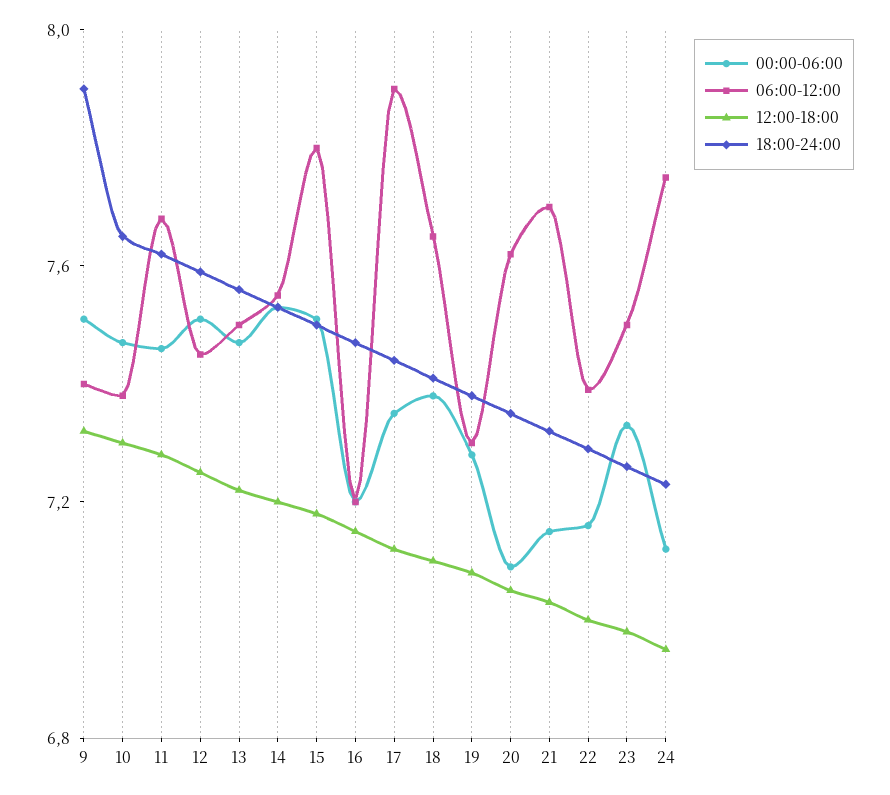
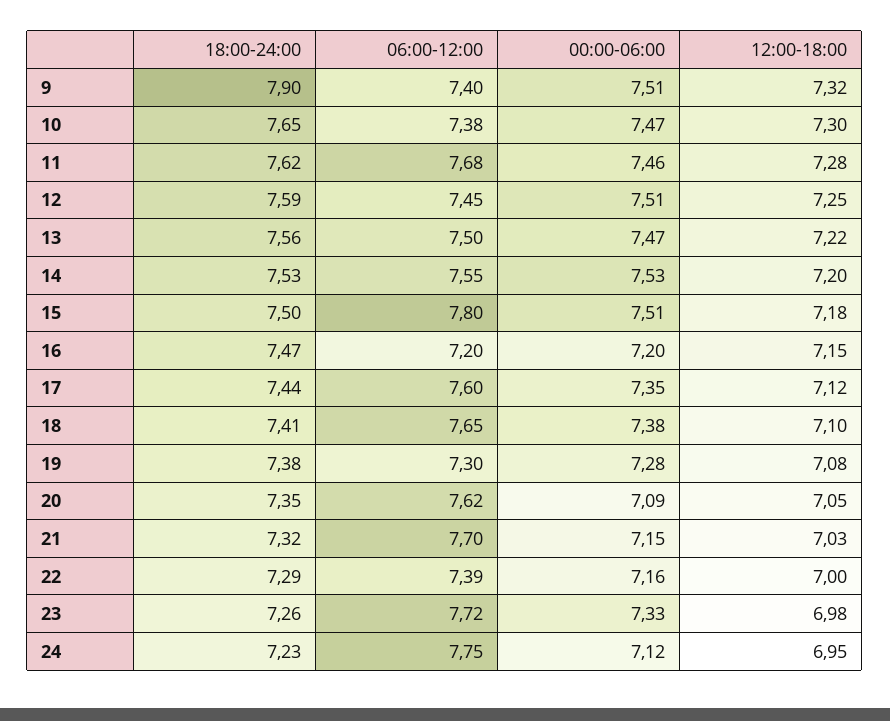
  {
    "00:00-06:00": {
      "9": 7.51,
      "10": 7.47,
      "11": 7.46,
      "12": 7.51,
      "13": 7.47,
      "14": 7.53,
      "15": 7.51,
      "16": 7.2,
      "17": 7.35,
      "18": 7.38,
      "19": 7.28,
      "20": 7.09,
      "21": 7.15,
      "22": 7.16,
      "23": 7.33,
      "24": 7.12
    },
    "06:00-12:00": {
      "9": 7.4,
      "10": 7.38,
      "11": 7.68,
      "12": 7.45,
      "13": 7.5,
      "14": 7.55,
      "15": 7.8,
      "16": 7.2,
-     "17": 7.9,
+     "17": 7.6,
      "18": 7.65,
      "19": 7.3,
      "20": 7.62,
      "21": 7.7,
      "22": 7.39,
-     "23": 7.5,
+     "23": 7.72,
      "24": 7.75
    },
    "12:00-18:00": {
      "9": 7.32,
      "10": 7.3,
      "11": 7.28,
      "12": 7.25,
      "13": 7.22,
      "14": 7.2,
      "15": 7.18,
      "16": 7.15,
      "17": 7.12,
      "18": 7.1,
      "19": 7.08,
      "20": 7.05,
      "21": 7.03,
      "22": 7,
      "23": 6.98,
      "24": 6.95
    },
    "18:00-24:00": {
      "9": 7.9,
      "10": 7.65,
      "11": 7.62,
      "12": 7.59,
      "13": 7.56,
      "14": 7.53,
      "15": 7.5,
      "16": 7.47,
      "17": 7.44,
      "18": 7.41,
      "19": 7.38,
      "20": 7.35,
      "21": 7.32,
      "22": 7.29,
      "23": 7.26,
      "24": 7.23
    }
  }

